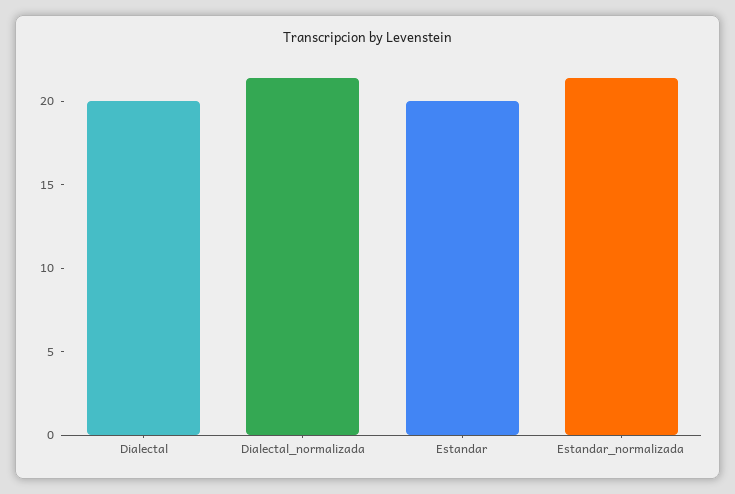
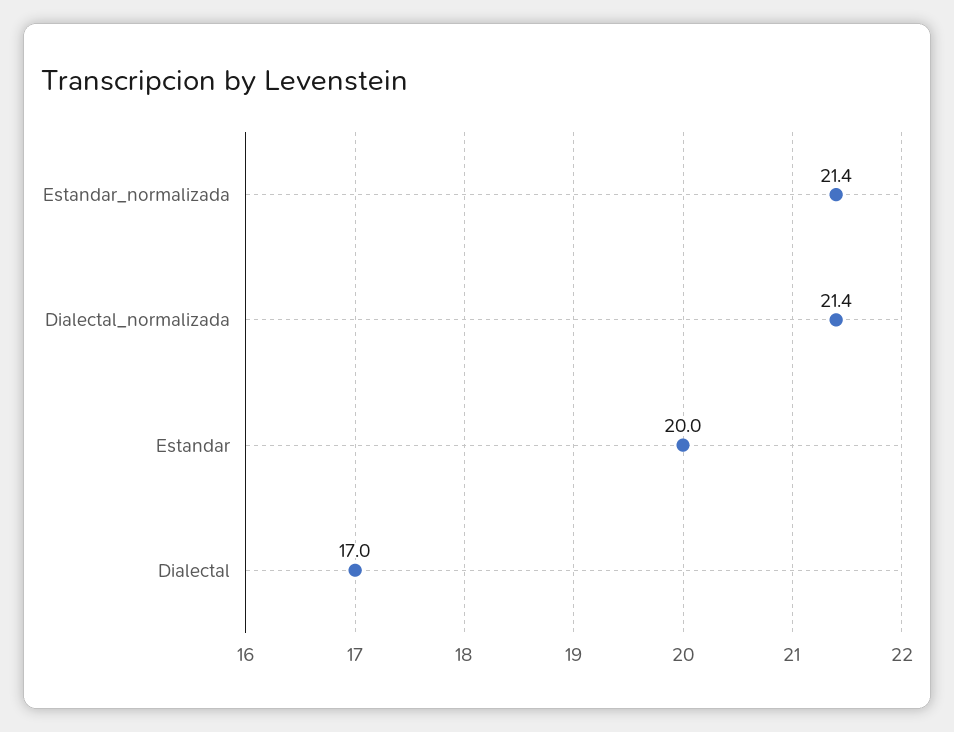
  {
-   "Dialectal": 20,
+   "Dialectal": 17,
    "Dialectal_normalizada": 21.4,
    "Estandar": 20,
    "Estandar_normalizada": 21.4
  }

